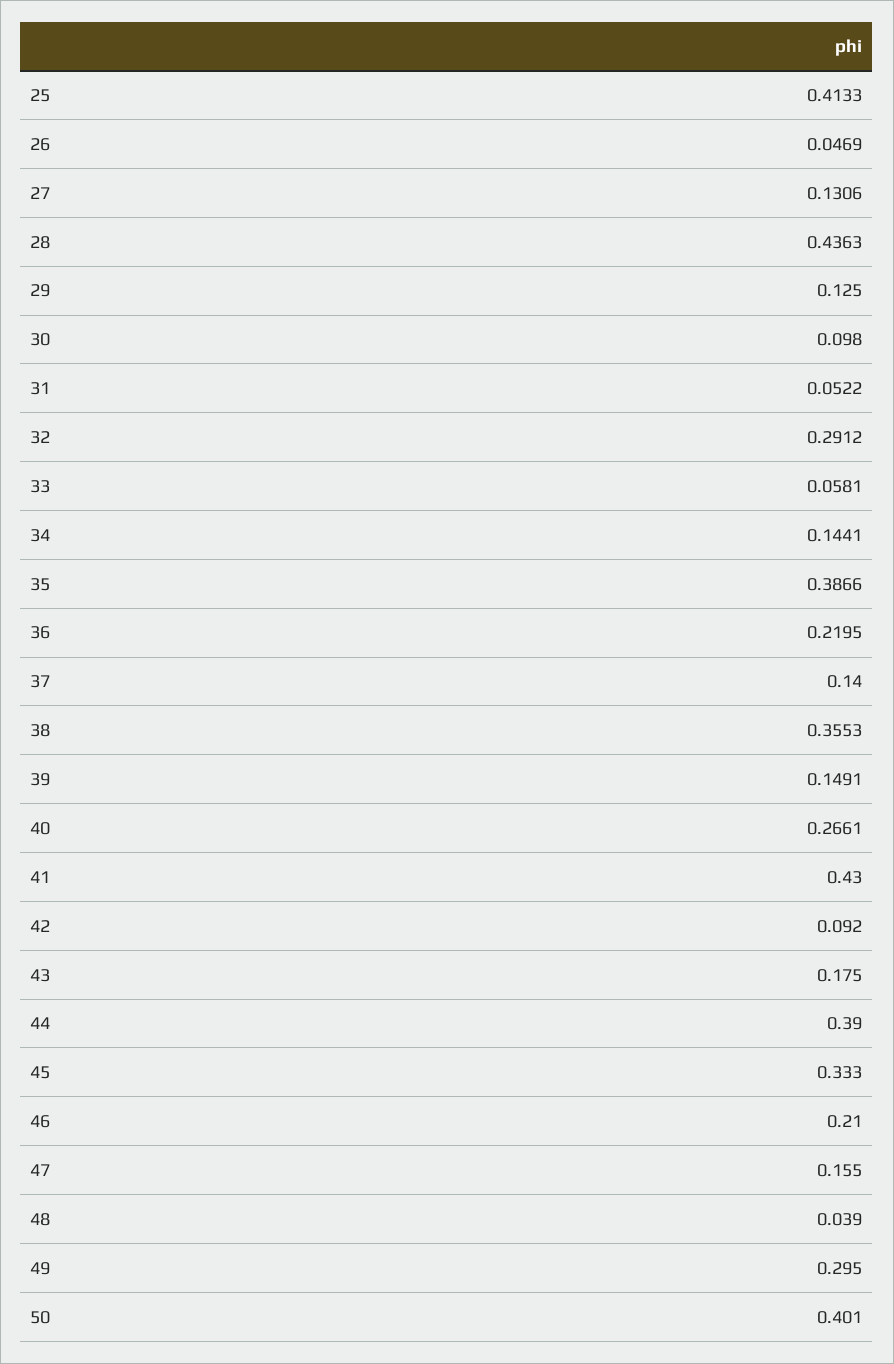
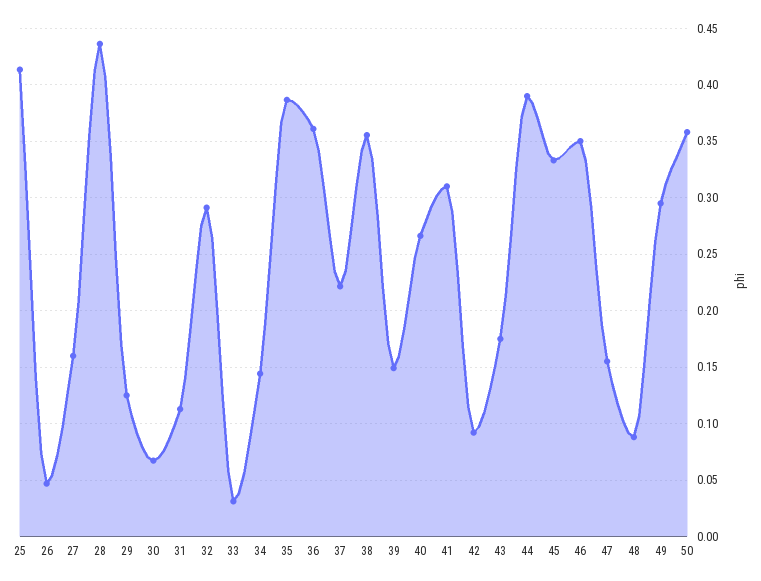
  {
    "25": 0.4133,
    "26": 0.0469,
-   "27": 0.1306,
+   "27": 0.16,
    "28": 0.4363,
    "29": 0.125,
-   "30": 0.098,
+   "30": 0.07,
-   "31": 0.0522,
+   "31": 0.11,
    "32": 0.2912,
-   "33": 0.0581,
+   "33": 0.03,
    "34": 0.1441,
    "35": 0.3866,
-   "36": 0.2195,
+   "36": 0.36,
-   "37": 0.14,
+   "37": 0.22,
    "38": 0.3553,
    "39": 0.1491,
    "40": 0.2661,
-   "41": 0.43,
+   "41": 0.31,
    "42": 0.092,
    "43": 0.175,
    "44": 0.39,
    "45": 0.333,
-   "46": 0.21,
+   "46": 0.35,
    "47": 0.155,
-   "48": 0.039,
+   "48": 0.09,
    "49": 0.295,
-   "50": 0.401
+   "50": 0.36
  }

